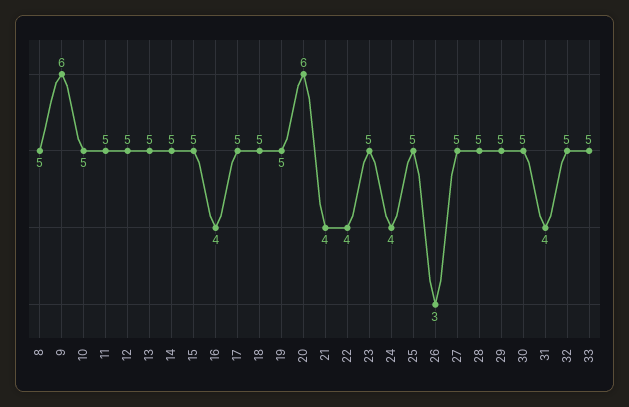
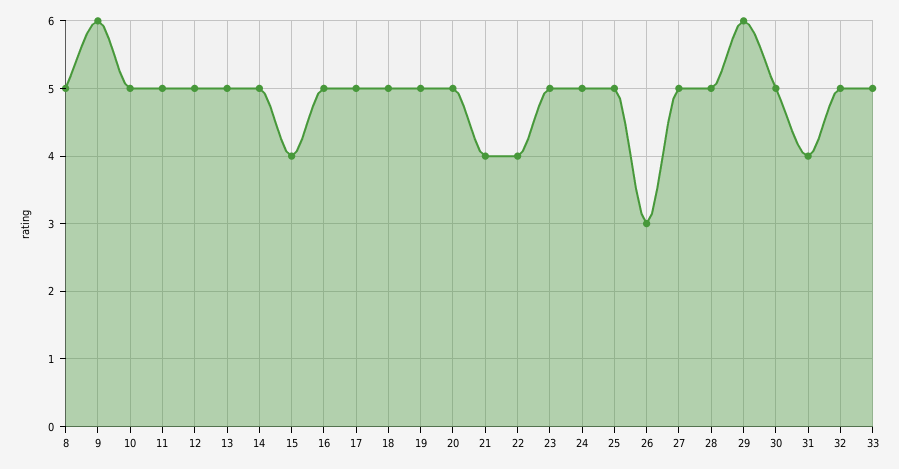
  {
    "8": 5,
    "9": 6,
    "10": 5,
    "11": 5,
    "12": 5,
    "13": 5,
    "14": 5,
-   "15": 5,
+   "15": 4,
-   "16": 4,
+   "16": 5,
    "17": 5,
    "18": 5,
    "19": 5,
-   "20": 6,
+   "20": 5,
    "21": 4,
    "22": 4,
    "23": 5,
-   "24": 4,
+   "24": 5,
    "25": 5,
    "26": 3,
    "27": 5,
    "28": 5,
-   "29": 5,
+   "29": 6,
    "30": 5,
    "31": 4,
    "32": 5,
    "33": 5
  }

